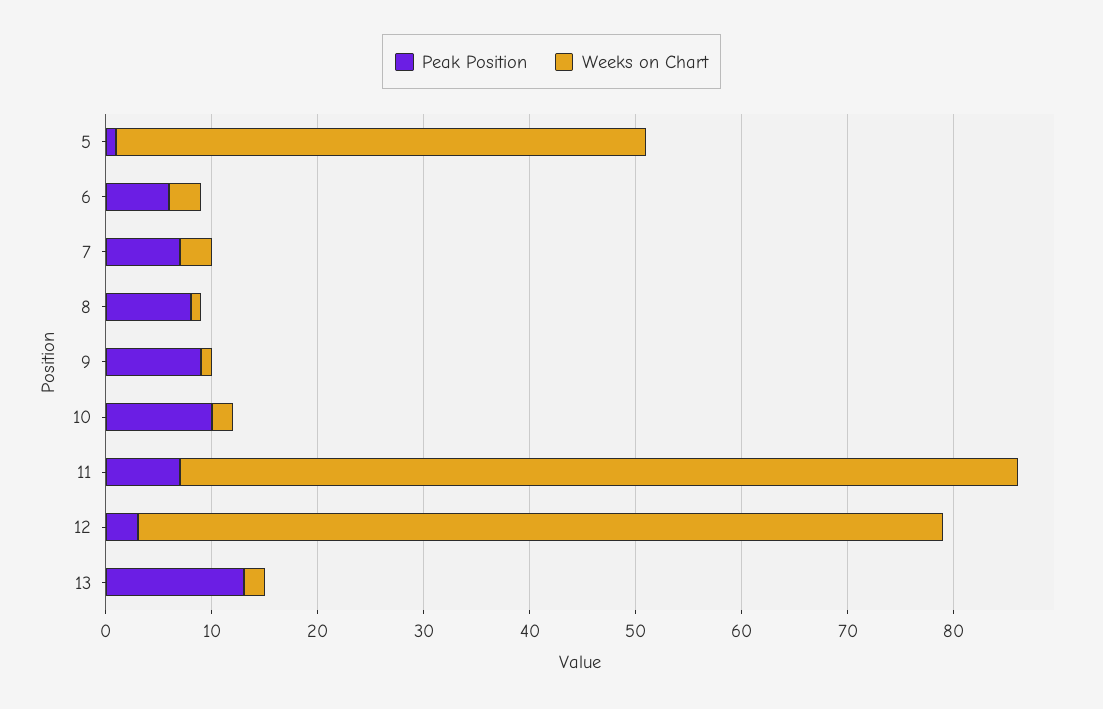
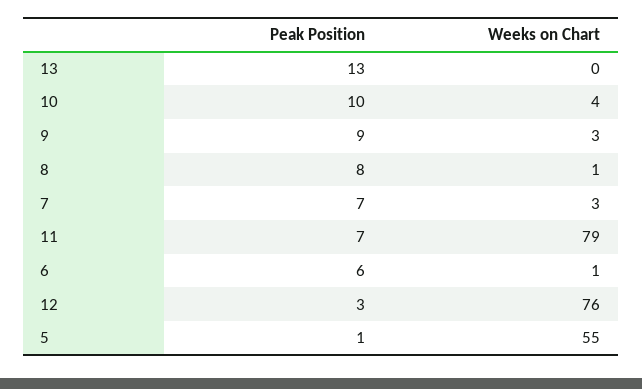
  {
    "Peak Position": {
      "5": 1,
      "6": 6,
      "7": 7,
      "8": 8,
      "9": 9,
      "10": 10,
      "11": 7,
      "12": 3,
      "13": 13
    },
    "Weeks on Chart": {
-     "5": 50,
+     "5": 55,
-     "6": 3,
+     "6": 1,
      "7": 3,
      "8": 1,
-     "9": 1,
+     "9": 3,
-     "10": 2,
+     "10": 4,
      "11": 79,
      "12": 76,
-     "13": 2
+     "13": 0
    }
  }

